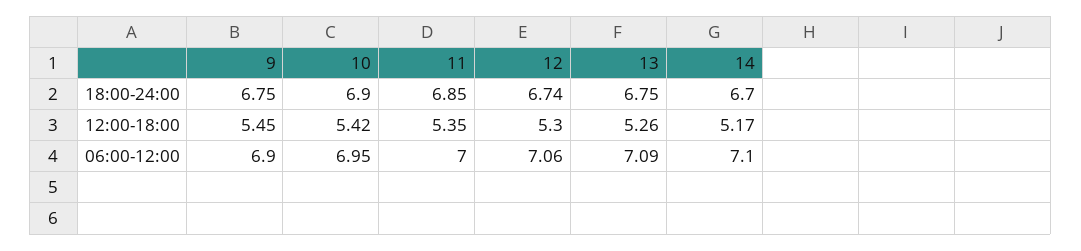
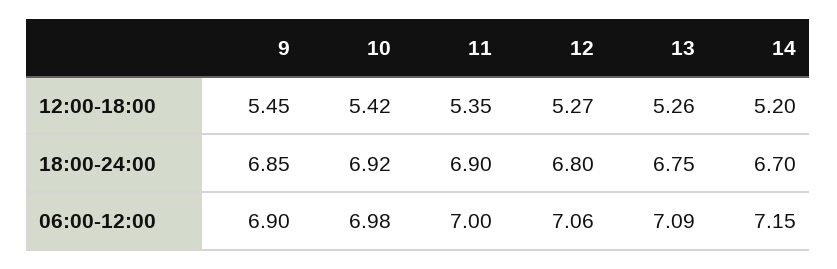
  {
    "9": {
-     "18:00-24:00": 6.75,
+     "18:00-24:00": 6.85,
      "12:00-18:00": 5.45,
      "06:00-12:00": 6.9
    },
    "10": {
-     "18:00-24:00": 6.9,
+     "18:00-24:00": 6.92,
      "12:00-18:00": 5.42,
-     "06:00-12:00": 6.95
+     "06:00-12:00": 6.98
    },
    "11": {
-     "18:00-24:00": 6.85,
+     "18:00-24:00": 6.9,
      "12:00-18:00": 5.35,
      "06:00-12:00": 7
    },
    "12": {
-     "18:00-24:00": 6.74,
+     "18:00-24:00": 6.8,
-     "12:00-18:00": 5.3,
+     "12:00-18:00": 5.27,
      "06:00-12:00": 7.06
    },
    "13": {
      "18:00-24:00": 6.75,
      "12:00-18:00": 5.26,
      "06:00-12:00": 7.09
    },
    "14": {
      "18:00-24:00": 6.7,
-     "12:00-18:00": 5.17,
+     "12:00-18:00": 5.2,
-     "06:00-12:00": 7.1
+     "06:00-12:00": 7.15
    }
  }

